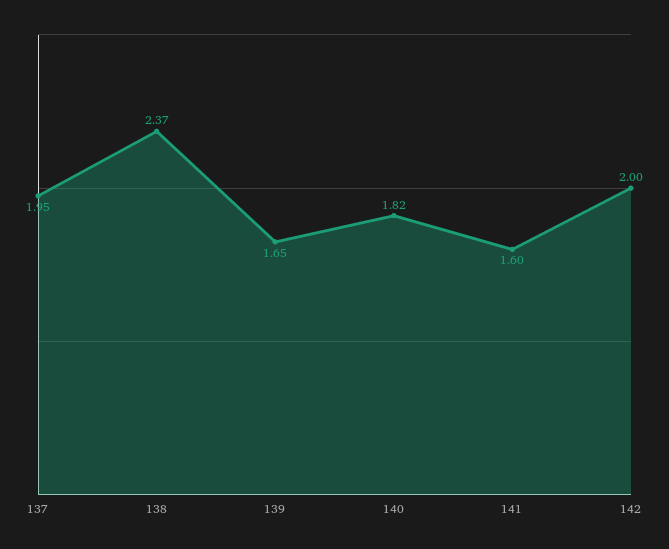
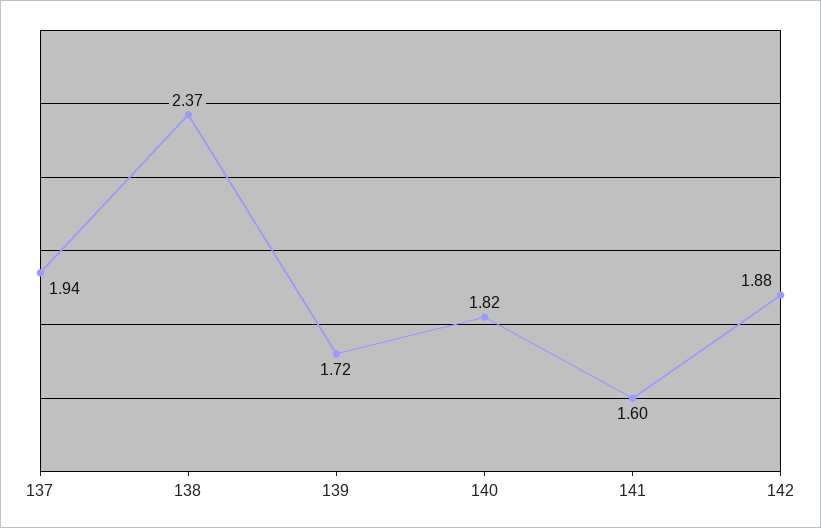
  {
-   "137": 1.95,
+   "137": 1.94,
    "138": 2.37,
-   "139": 1.65,
+   "139": 1.72,
    "140": 1.82,
    "141": 1.6,
-   "142": 2
+   "142": 1.88
  }

